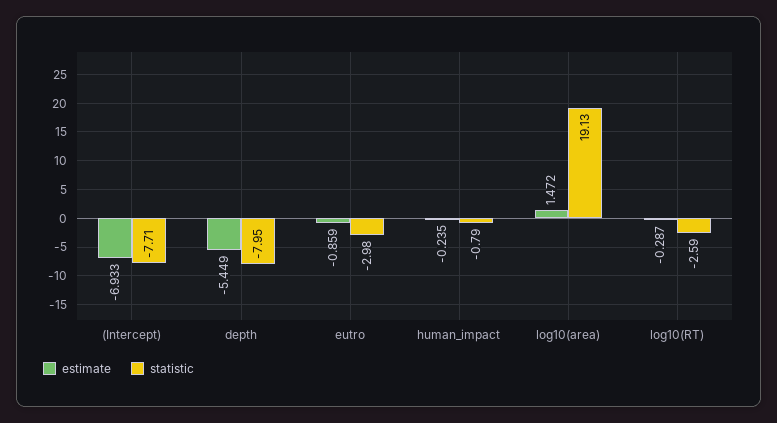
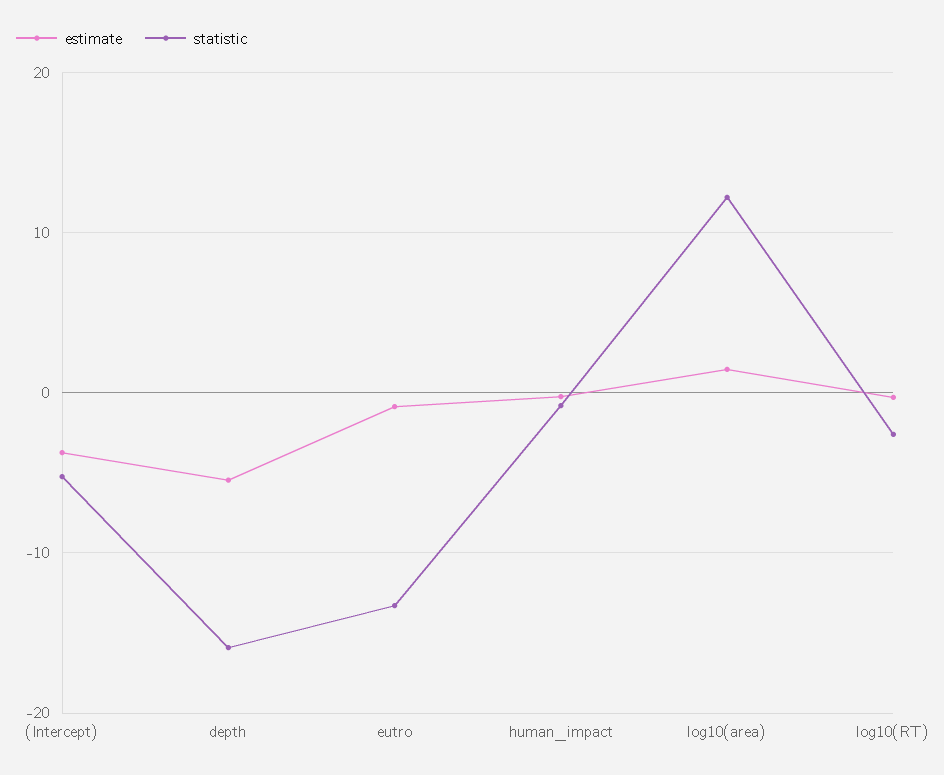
  {
    "estimate": {
-     "(Intercept)": -6.933,
+     "(Intercept)": -4,
      "depth": -5.449,
      "eutro": -0.859,
      "human_impact": -0.235,
      "log10(area)": 1.472,
      "log10(RT)": -0.287
    },
    "statistic": {
-     "(Intercept)": -7.71,
+     "(Intercept)": -5,
-     "depth": -7.95,
+     "depth": -16,
-     "eutro": -2.98,
+     "eutro": -13,
      "human_impact": -0.79,
-     "log10(area)": 19.13,
+     "log10(area)": 12,
      "log10(RT)": -2.59
    }
  }

